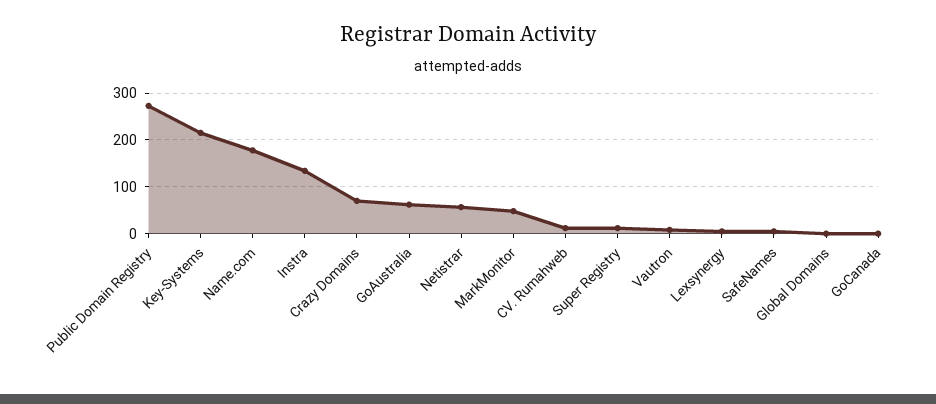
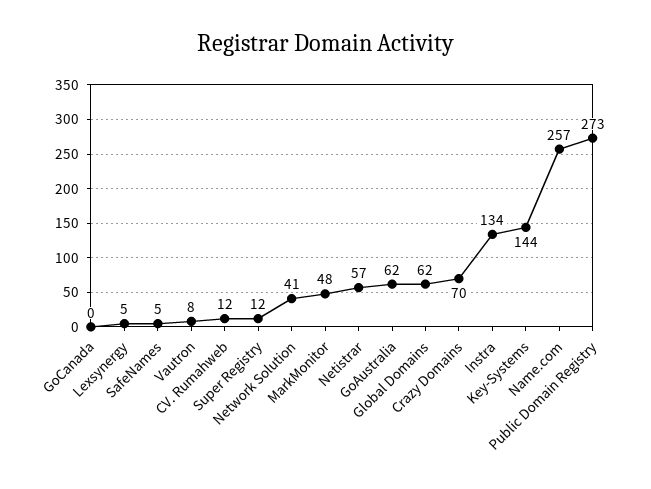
  {
    "Public Domain Registry": 273,
-   "Key-Systems": 220,
+   "Key-Systems": 144,
-   "Name.com": 180,
+   "Name.com": 257,
    "Instra": 134,
    "Crazy Domains": 70,
    "GoAustralia": 62,
    "Netistrar": 57,
    "MarkMonitor": 48,
    "CV. Rumahweb": 12,
    "Super Registry": 12,
    "Vautron": 8,
    "Lexsynergy": 5,
    "SafeNames": 5,
-   "Global Domains": 0,
+   "Global Domains": 62,
-   "GoCanada": 0
+   "GoCanada": 0,
+   "Network Solution": 41
  }

